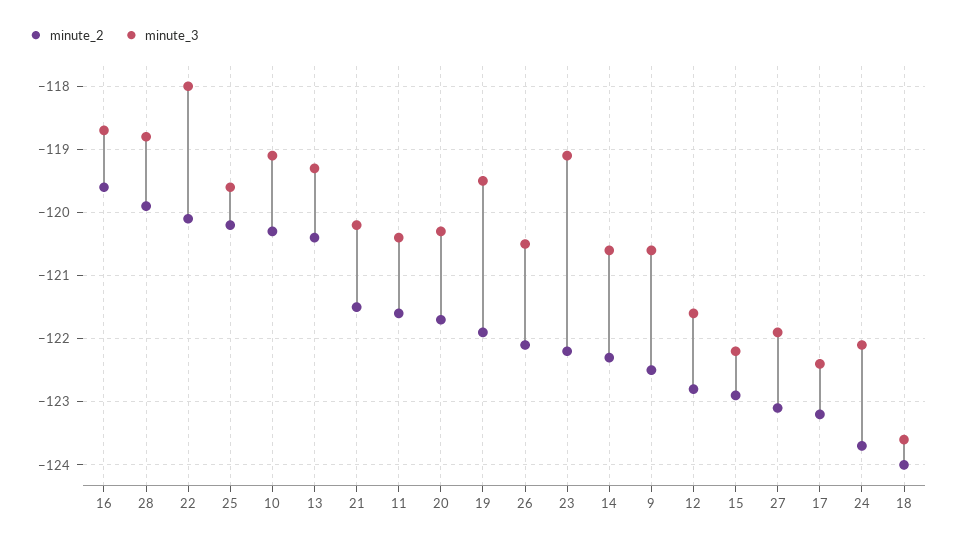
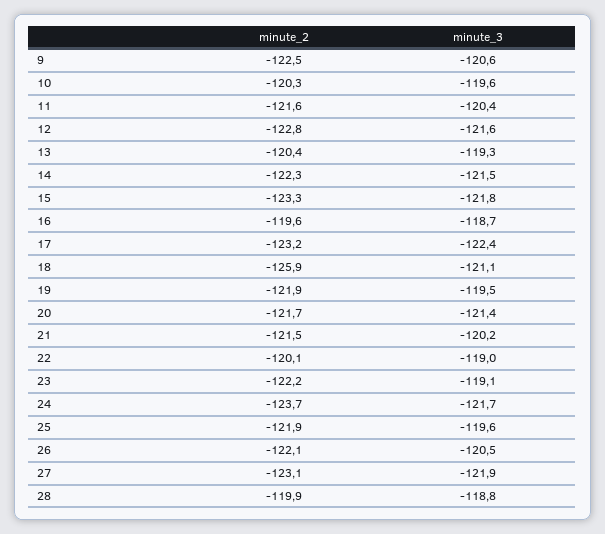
  {
    "minute_2": {
      "16": -119.6,
      "28": -119.9,
      "22": -120.1,
-     "25": -120.2,
+     "25": -121.9,
      "10": -120.3,
      "13": -120.4,
      "21": -121.5,
      "11": -121.6,
      "20": -121.7,
      "19": -121.9,
      "26": -122.1,
      "23": -122.2,
      "14": -122.3,
      "9": -122.5,
      "12": -122.8,
-     "15": -122.9,
+     "15": -123.3,
      "27": -123.1,
      "17": -123.2,
      "24": -123.7,
-     "18": -124
+     "18": -125.9
    },
    "minute_3": {
      "16": -118.7,
      "28": -118.8,
-     "22": -118,
+     "22": -119,
      "25": -119.6,
-     "10": -119.1,
+     "10": -119.6,
      "13": -119.3,
      "21": -120.2,
      "11": -120.4,
-     "20": -120.3,
+     "20": -121.4,
      "19": -119.5,
      "26": -120.5,
      "23": -119.1,
-     "14": -120.6,
+     "14": -121.5,
      "9": -120.6,
      "12": -121.6,
-     "15": -122.2,
+     "15": -121.8,
      "27": -121.9,
      "17": -122.4,
-     "24": -122.1,
+     "24": -121.7,
-     "18": -123.6
+     "18": -121.1
    }
  }

